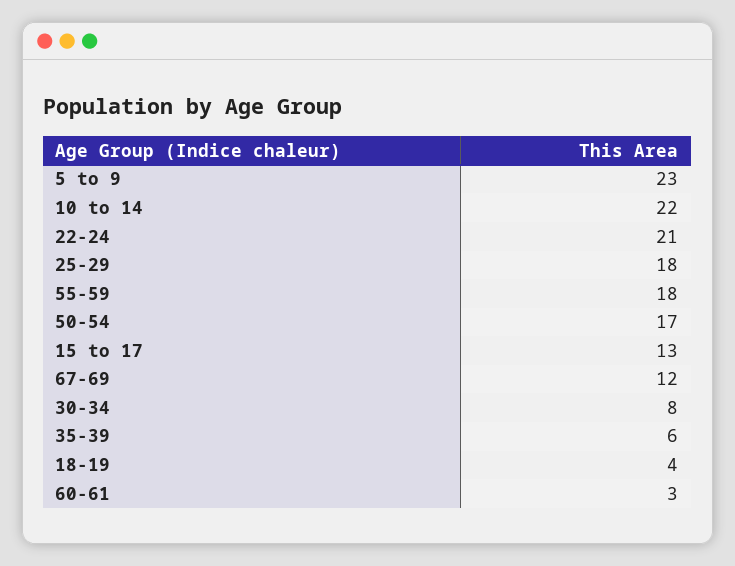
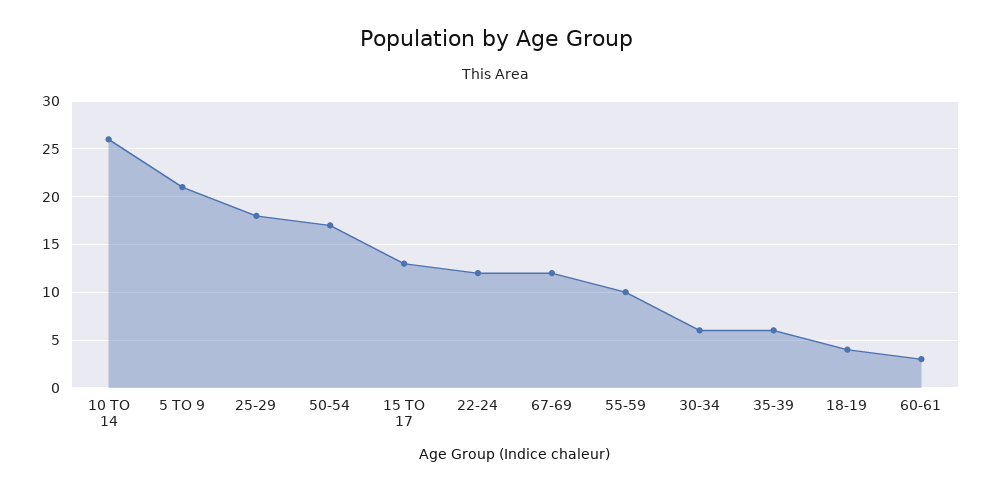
  {
-   "5 to 9": 23,
+   "5 to 9": 21,
-   "10 to 14": 22,
+   "10 to 14": 26,
-   "22-24": 21,
+   "22-24": 12,
    "25-29": 18,
-   "55-59": 18,
+   "55-59": 10,
    "50-54": 17,
    "15 to 17": 13,
    "67-69": 12,
-   "30-34": 8,
+   "30-34": 6,
    "35-39": 6,
    "18-19": 4,
    "60-61": 3
  }

